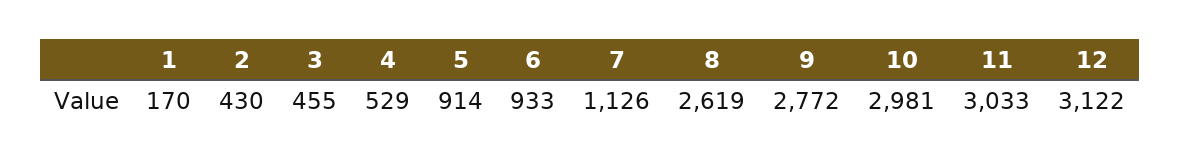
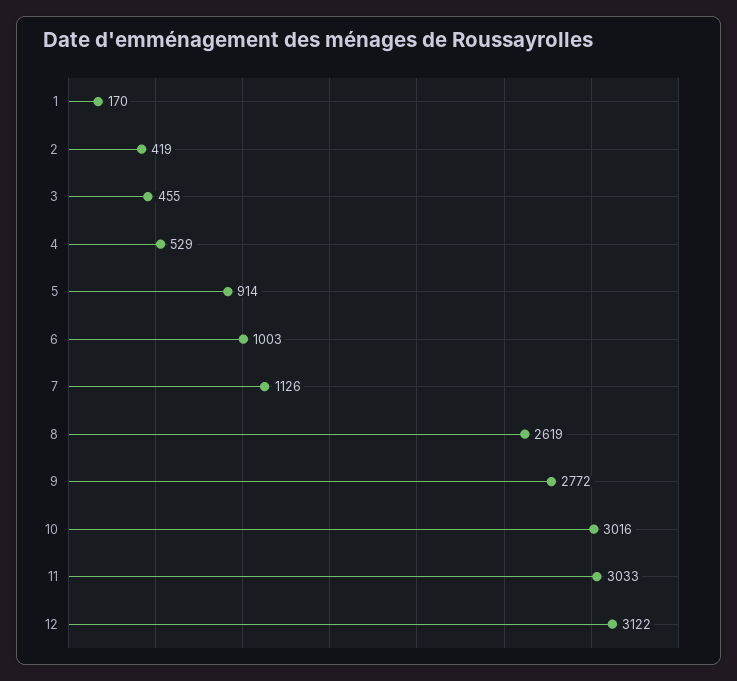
  {
    "1": 170,
-   "2": 430,
+   "2": 419,
    "3": 455,
    "4": 529,
    "5": 914,
-   "6": 933,
+   "6": 1003,
    "7": 1126,
    "8": 2619,
    "9": 2772,
-   "10": 2981,
+   "10": 3016,
    "11": 3033,
    "12": 3122
  }

